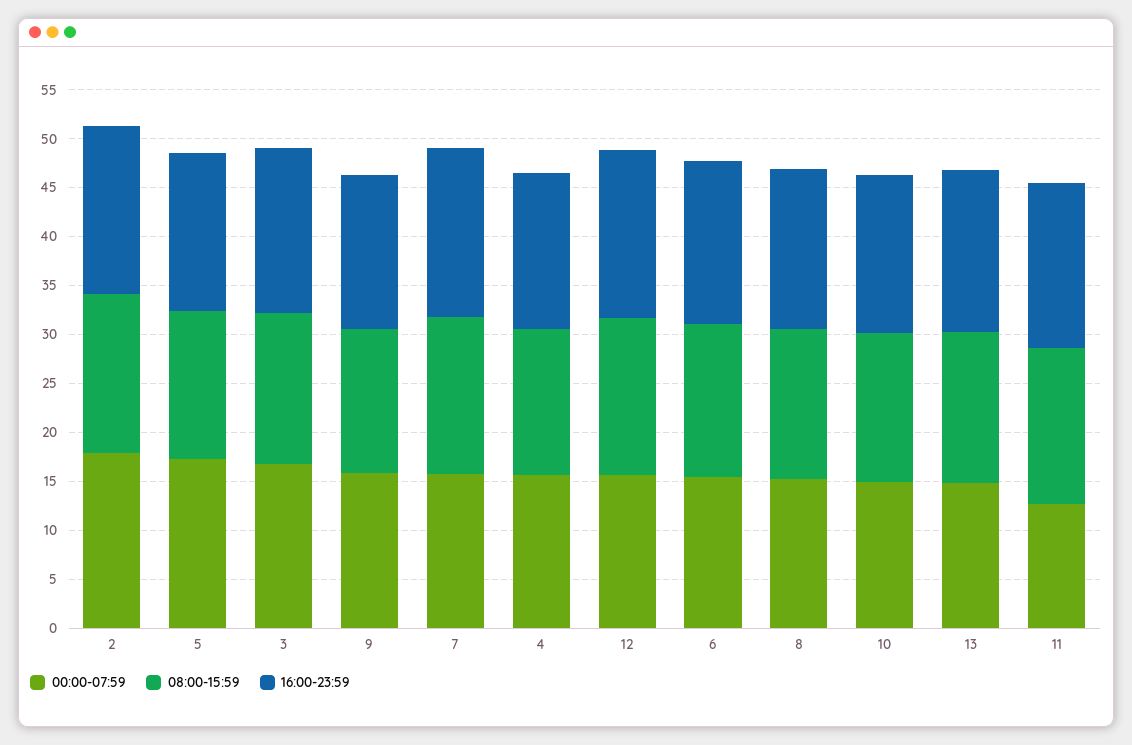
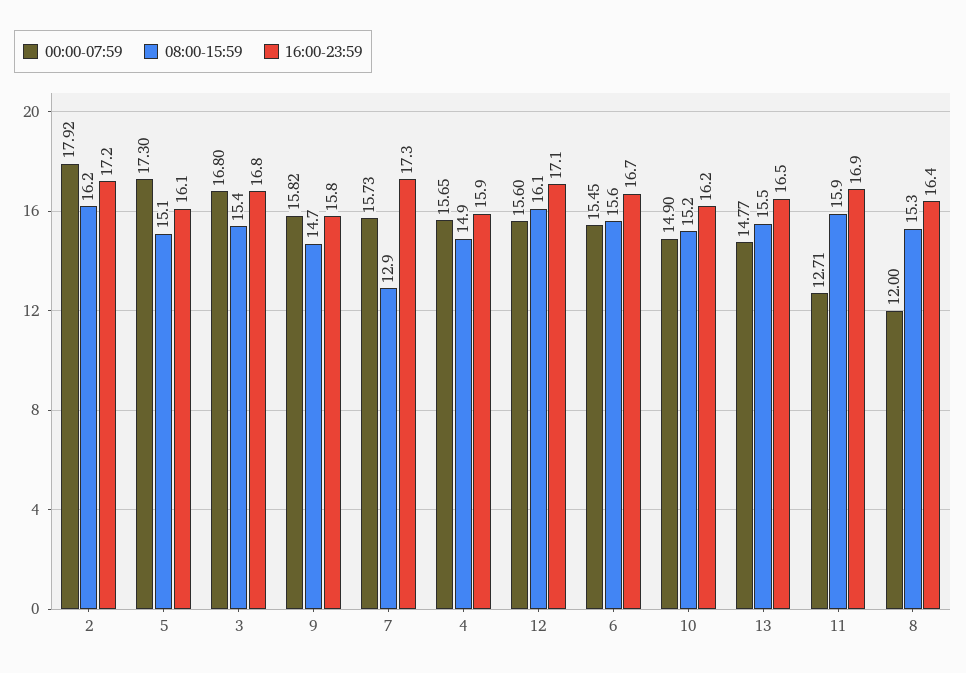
  {
    "00:00-07:59": {
      "2": 17.92,
      "5": 17.3,
      "3": 16.8,
      "9": 15.82,
      "7": 15.73,
      "4": 15.65,
      "12": 15.6,
      "6": 15.45,
-     "8": 15,
+     "8": 12,
      "10": 14.9,
      "13": 14.77,
      "11": 12.71
    },
    "08:00-15:59": {
      "2": 16.2,
      "5": 15.1,
      "3": 15.4,
      "9": 14.7,
-     "7": 16,
+     "7": 12.9,
      "4": 14.9,
      "12": 16.1,
      "6": 15.6,
      "8": 15.3,
      "10": 15.2,
      "13": 15.5,
      "11": 15.9
    },
    "16:00-23:59": {
      "2": 17.2,
      "5": 16.1,
      "3": 16.8,
      "9": 15.8,
      "7": 17.3,
      "4": 15.9,
      "12": 17.1,
      "6": 16.7,
      "8": 16.4,
      "10": 16.2,
      "13": 16.5,
      "11": 16.9
    }
  }

